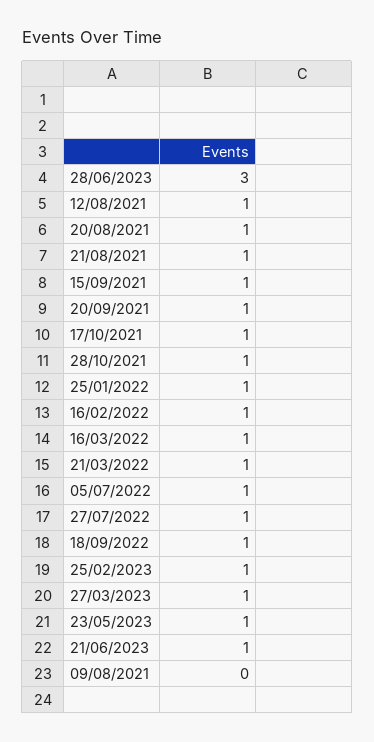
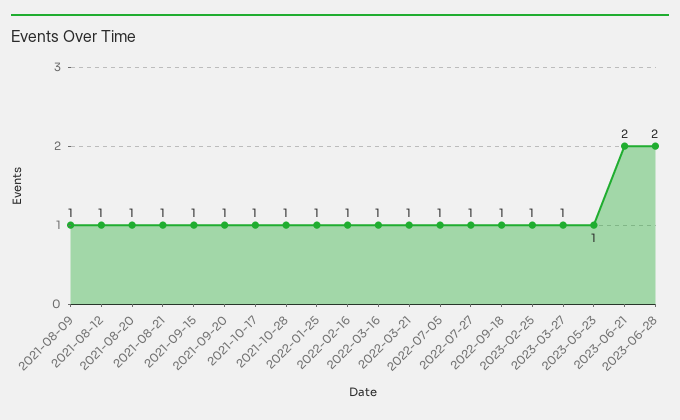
  {
-   "28/06/2023": 3,
+   "28/06/2023": 2,
    "12/08/2021": 1,
    "20/08/2021": 1,
    "21/08/2021": 1,
    "15/09/2021": 1,
    "20/09/2021": 1,
    "17/10/2021": 1,
    "28/10/2021": 1,
    "25/01/2022": 1,
    "16/02/2022": 1,
    "16/03/2022": 1,
    "21/03/2022": 1,
    "05/07/2022": 1,
    "27/07/2022": 1,
    "18/09/2022": 1,
    "25/02/2023": 1,
    "27/03/2023": 1,
    "23/05/2023": 1,
-   "21/06/2023": 1,
+   "21/06/2023": 2,
-   "09/08/2021": 0
+   "09/08/2021": 1
  }

